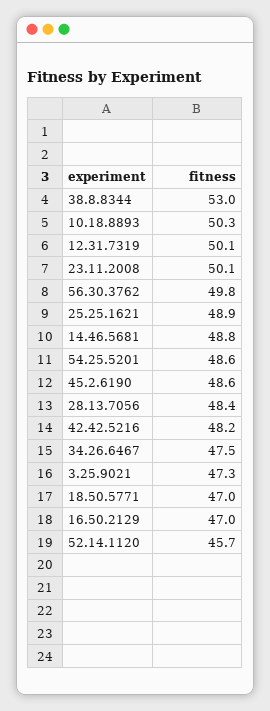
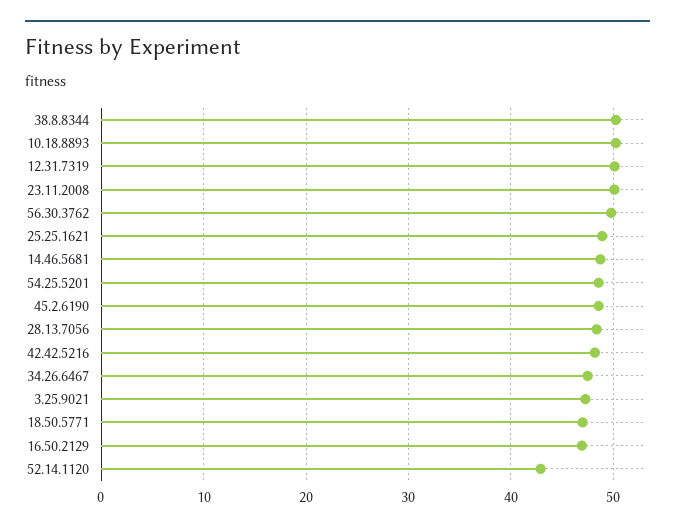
  {
-   "38.8.8344": 53,
+   "38.8.8344": 50,
    "10.18.8893": 50.3,
    "12.31.7319": 50.1,
    "23.11.2008": 50.1,
    "56.30.3762": 49.8,
    "25.25.1621": 48.9,
    "14.46.5681": 48.8,
    "54.25.5201": 48.6,
    "45.2.6190": 48.6,
    "28.13.7056": 48.4,
    "42.42.5216": 48.2,
    "34.26.6467": 47.5,
    "3.25.9021": 47.3,
    "18.50.5771": 47,
    "16.50.2129": 47,
-   "52.14.1120": 45.7
+   "52.14.1120": 43
  }

